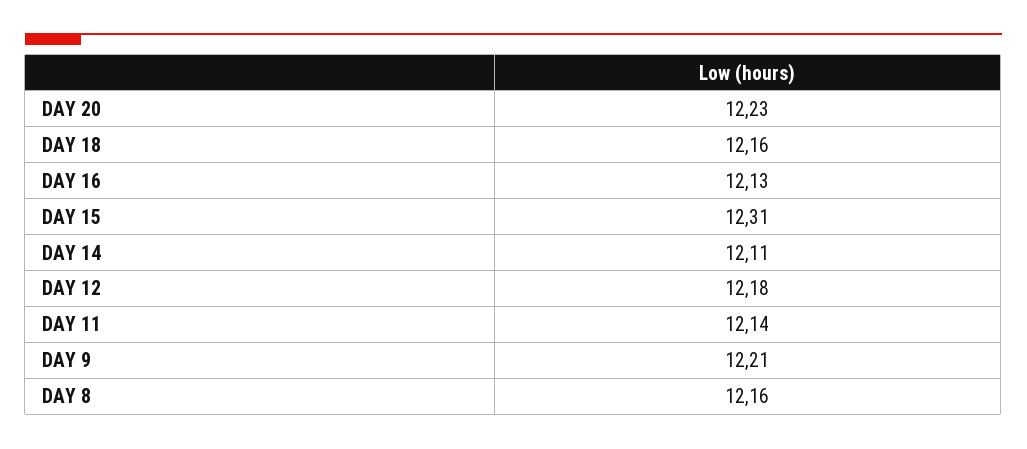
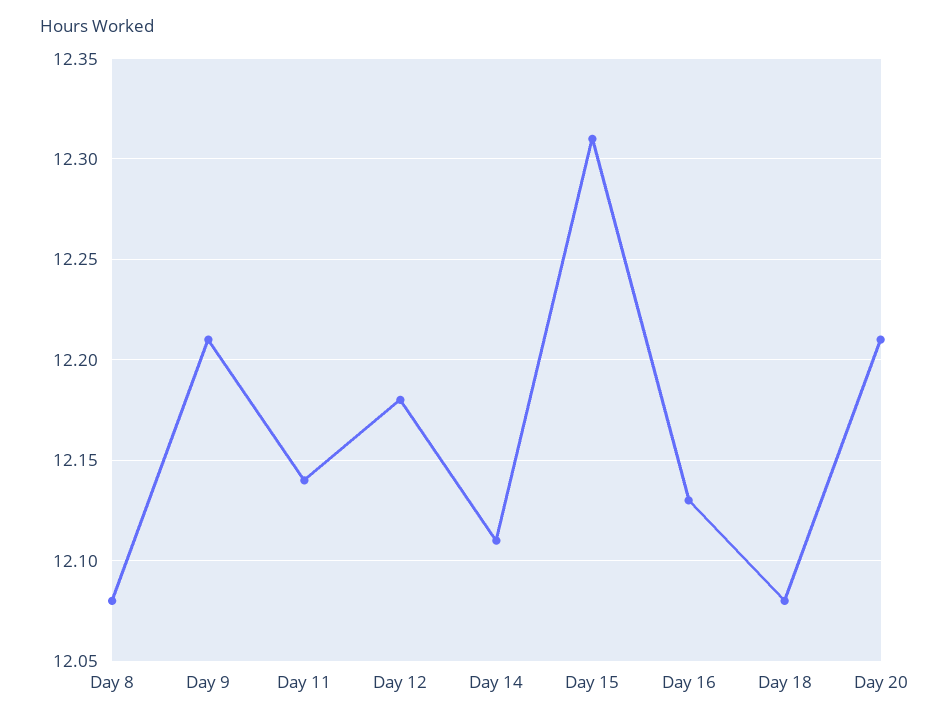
  {
-   "DAY 20": 12.23,
+   "DAY 20": 12.21,
-   "DAY 18": 12.16,
+   "DAY 18": 12.08,
    "DAY 16": 12.13,
    "DAY 15": 12.31,
    "DAY 14": 12.11,
    "DAY 12": 12.18,
    "DAY 11": 12.14,
    "DAY 9": 12.21,
-   "DAY 8": 12.16
+   "DAY 8": 12.08
  }

